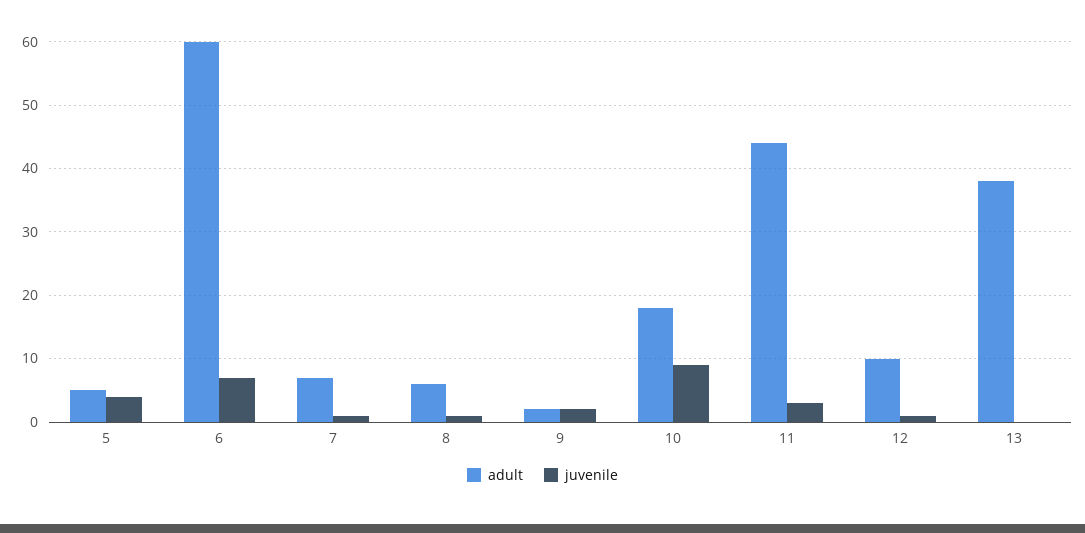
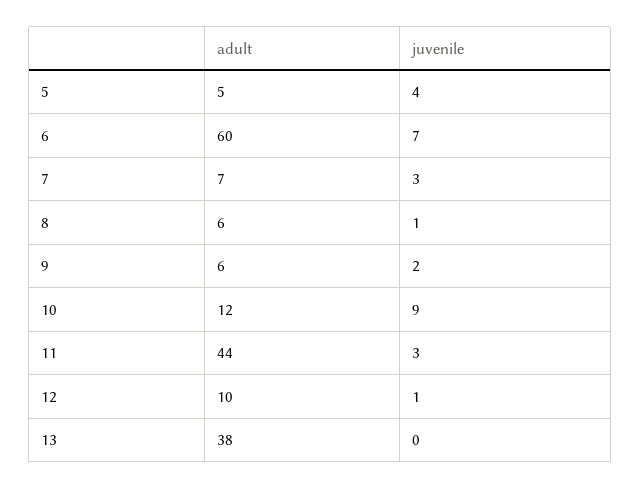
  {
    "adult": {
      "5": 5,
      "6": 60,
      "7": 7,
      "8": 6,
-     "9": 2,
+     "9": 6,
-     "10": 18,
+     "10": 12,
      "11": 44,
      "12": 10,
      "13": 38
    },
    "juvenile": {
      "5": 4,
      "6": 7,
-     "7": 1,
+     "7": 3,
      "8": 1,
      "9": 2,
      "10": 9,
      "11": 3,
      "12": 1,
      "13": 0
    }
  }

